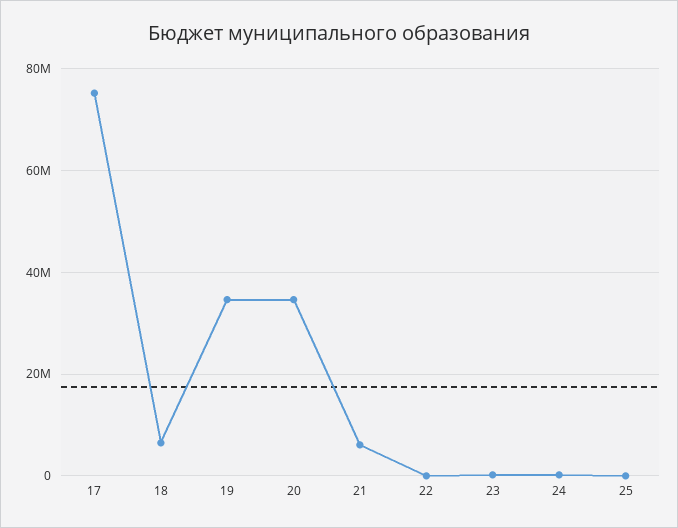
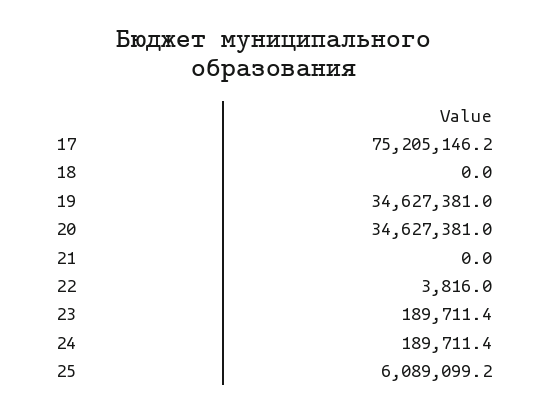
  {
    "17": 75205146.2,
-   "18": 6000000,
+   "18": 0,
    "19": 34627381,
    "20": 34627381,
-   "21": 6000000,
+   "21": 0,
    "22": 3816,
    "23": 189711.4,
    "24": 189711.4,
-   "25": 0
+   "25": 6089099.2
  }

